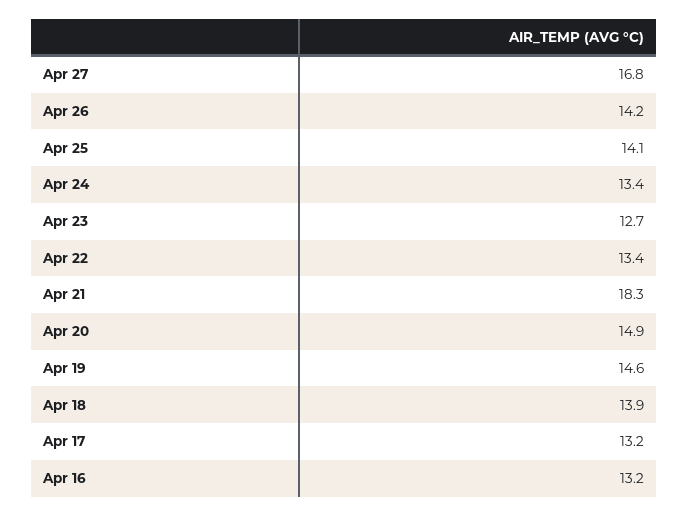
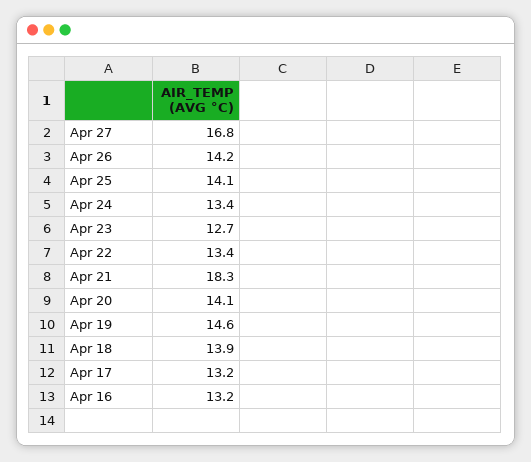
  {
    "Apr 27": 16.8,
    "Apr 26": 14.2,
    "Apr 25": 14.1,
    "Apr 24": 13.4,
    "Apr 23": 12.7,
    "Apr 22": 13.4,
    "Apr 21": 18.3,
-   "Apr 20": 14.9,
+   "Apr 20": 14.1,
    "Apr 19": 14.6,
    "Apr 18": 13.9,
    "Apr 17": 13.2,
    "Apr 16": 13.2
  }

